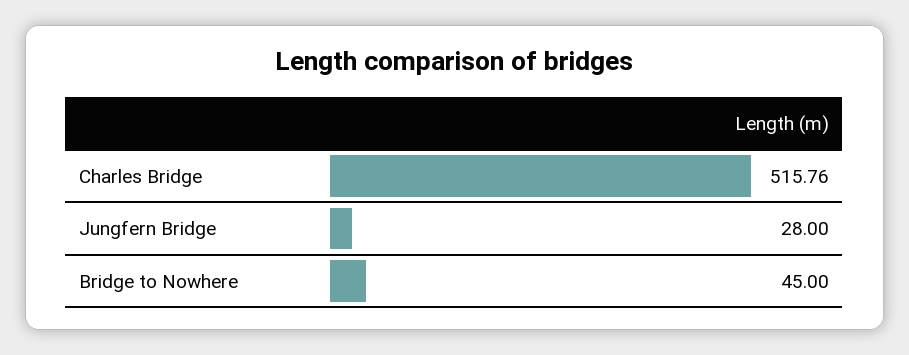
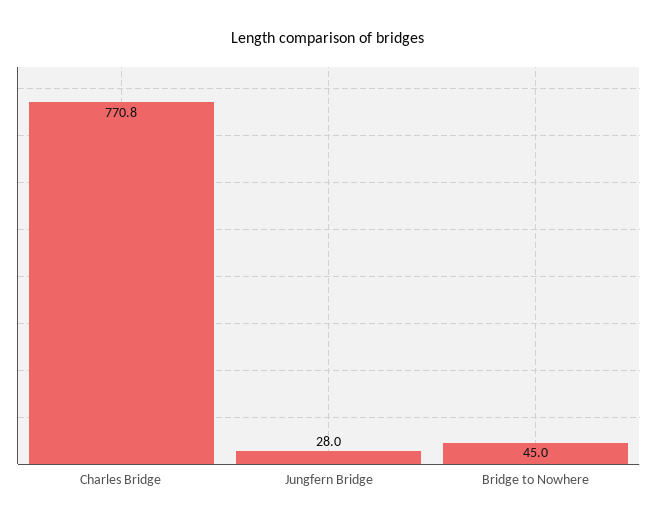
  {
-   "Charles Bridge": 515.76,
+   "Charles Bridge": 770.8,
    "Jungfern Bridge": 28,
    "Bridge to Nowhere": 45
  }

